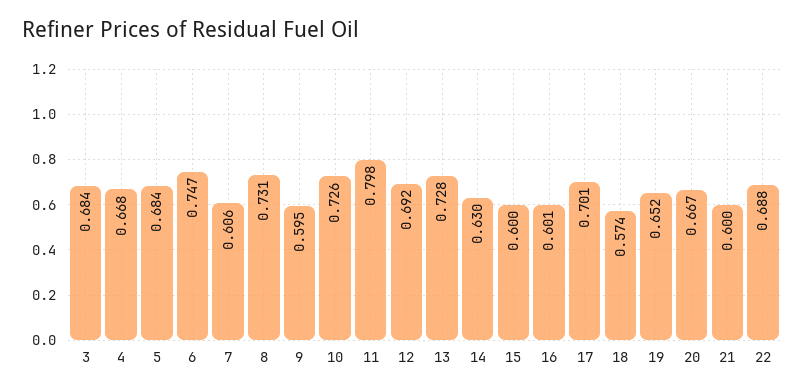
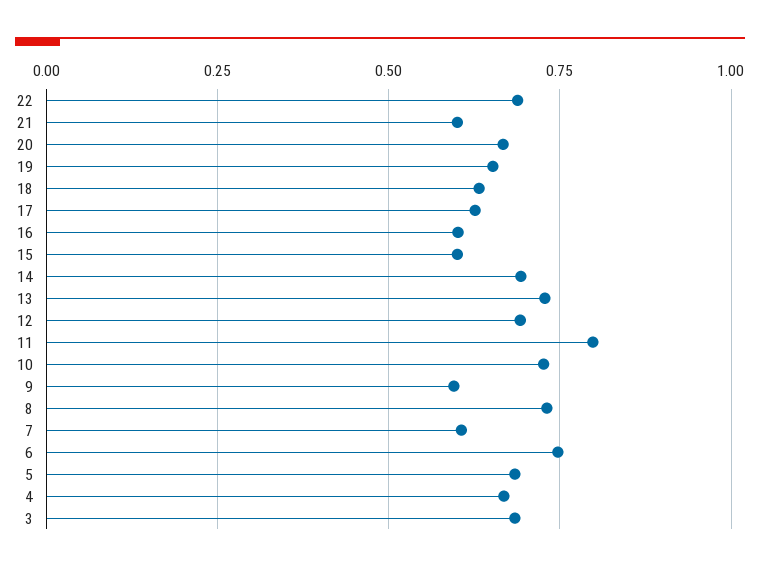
  {
    "3": 0.684,
    "4": 0.668,
    "5": 0.684,
    "6": 0.747,
    "7": 0.606,
    "8": 0.731,
    "9": 0.595,
    "10": 0.726,
    "11": 0.798,
    "12": 0.692,
    "13": 0.728,
-   "14": 0.63,
+   "14": 0.7,
    "15": 0.6,
    "16": 0.601,
-   "17": 0.701,
+   "17": 0.625,
-   "18": 0.574,
+   "18": 0.625,
    "19": 0.652,
    "20": 0.667,
    "21": 0.6,
    "22": 0.688
  }

